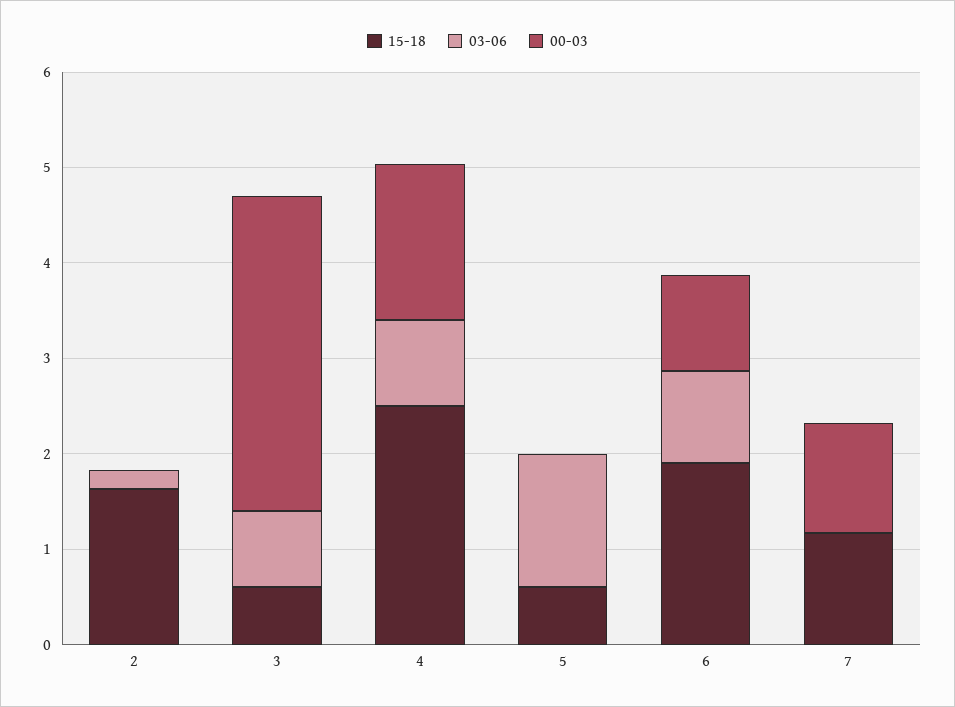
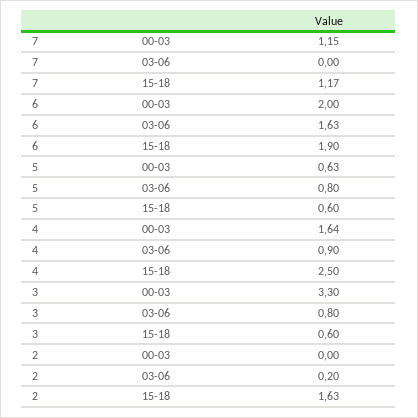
  {
    "15-18": {
      "2": 1.63,
      "3": 0.6,
      "4": 2.5,
      "5": 0.6,
      "6": 1.9,
      "7": 1.17
    },
    "03-06": {
      "2": 0.2,
      "3": 0.8,
      "4": 0.9,
-     "5": 1.4,
+     "5": 0.8,
-     "6": 1,
+     "6": 1.63,
      "7": 0
    },
    "00-03": {
      "2": 0,
      "3": 3.3,
      "4": 1.64,
-     "5": 0,
+     "5": 0.63,
-     "6": 1,
+     "6": 2,
      "7": 1.15
    }
  }

